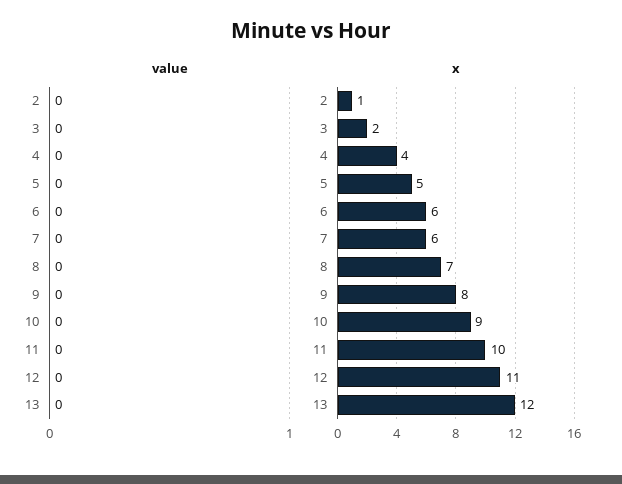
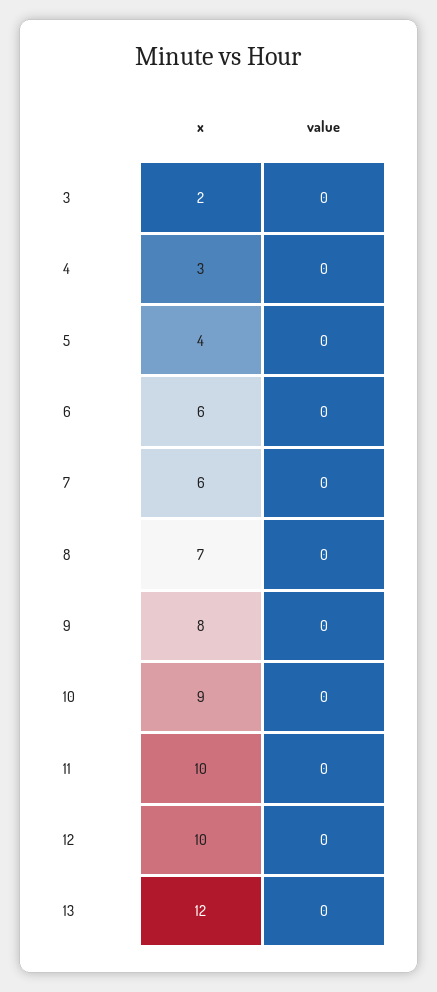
  {
    "value": {
-     "2": 0,
      "3": 0,
      "4": 0,
      "5": 0,
      "6": 0,
      "7": 0,
      "8": 0,
      "9": 0,
      "10": 0,
      "11": 0,
      "12": 0,
      "13": 0
    },
    "x": {
-     "2": 1,
      "3": 2,
-     "4": 4,
+     "4": 3,
-     "5": 5,
+     "5": 4,
      "6": 6,
      "7": 6,
      "8": 7,
      "9": 8,
      "10": 9,
      "11": 10,
-     "12": 11,
+     "12": 10,
      "13": 12
    }
  }

